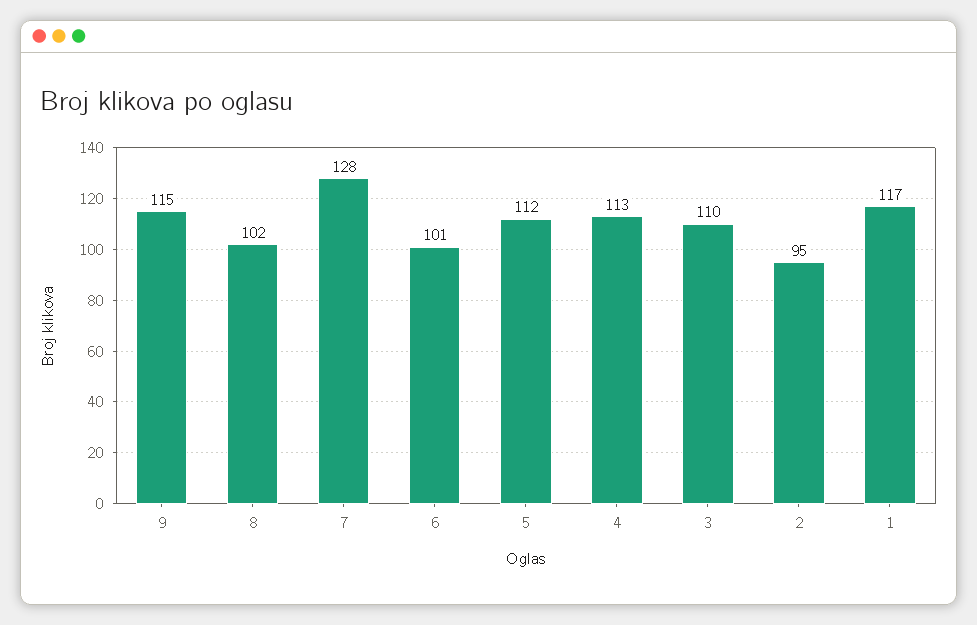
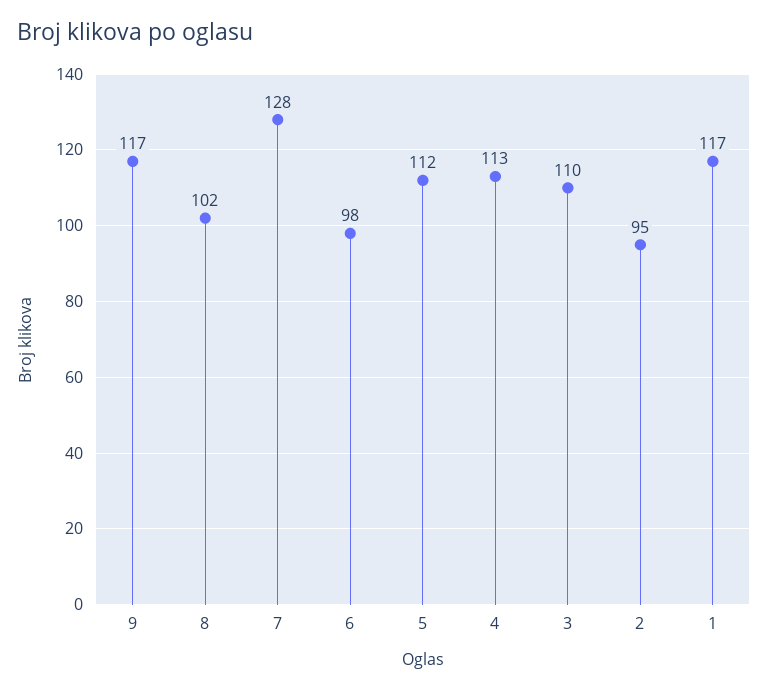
  {
-   "9": 115,
+   "9": 117,
    "8": 102,
    "7": 128,
-   "6": 101,
+   "6": 98,
    "5": 112,
    "4": 113,
    "3": 110,
    "2": 95,
    "1": 117
  }

